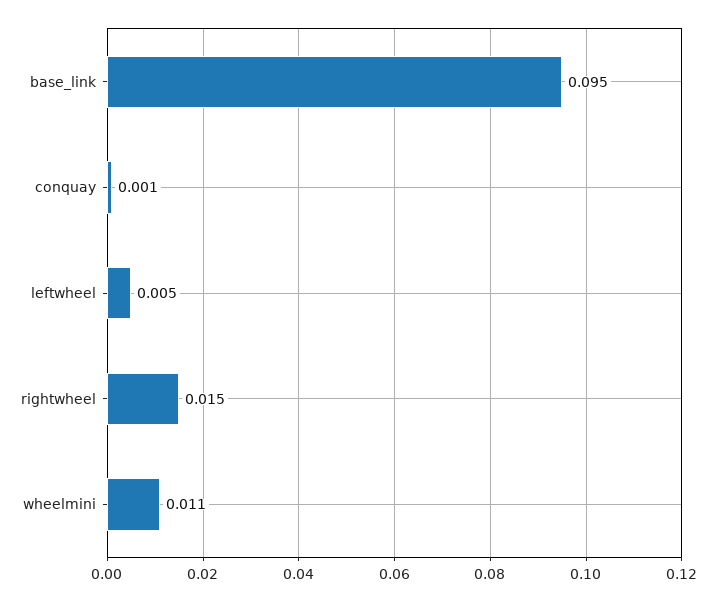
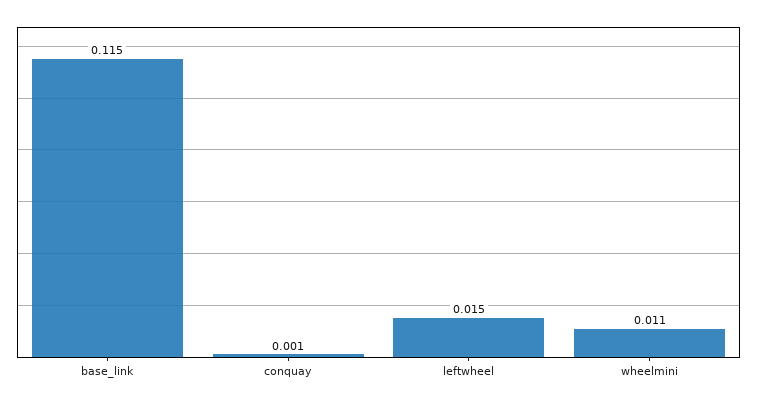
  {
-   "base_link": 0.095,
+   "base_link": 0.115,
    "conquay": 0.001,
-   "leftwheel": 0.005,
+   "leftwheel": 0.015,
-   "rightwheel": 0.015,
    "wheelmini": 0.011
  }

